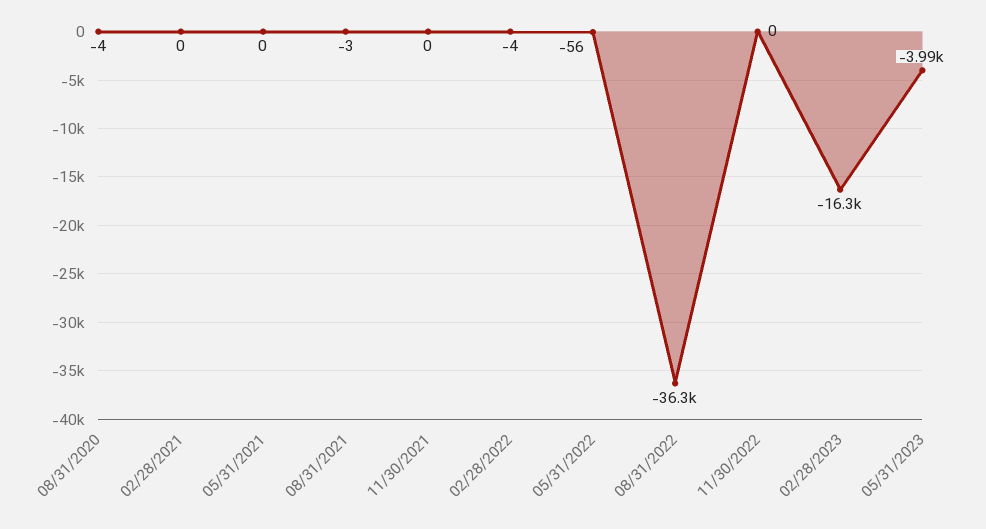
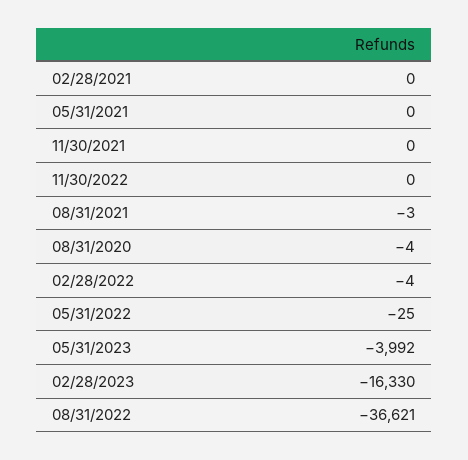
  {
    "08/31/2020": -4,
    "02/28/2021": 0,
    "05/31/2021": 0,
    "08/31/2021": -3,
    "11/30/2021": 0,
    "02/28/2022": -4,
-   "05/31/2022": -56,
+   "05/31/2022": -25,
-   "08/31/2022": -36300,
+   "08/31/2022": -36621,
    "11/30/2022": 0,
    "02/28/2023": -16330,
    "05/31/2023": -3992
  }

